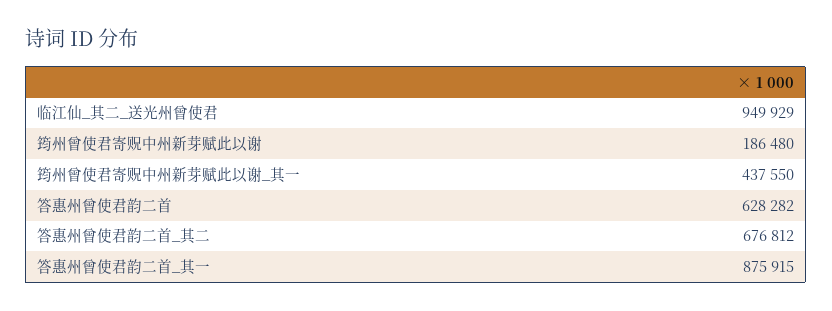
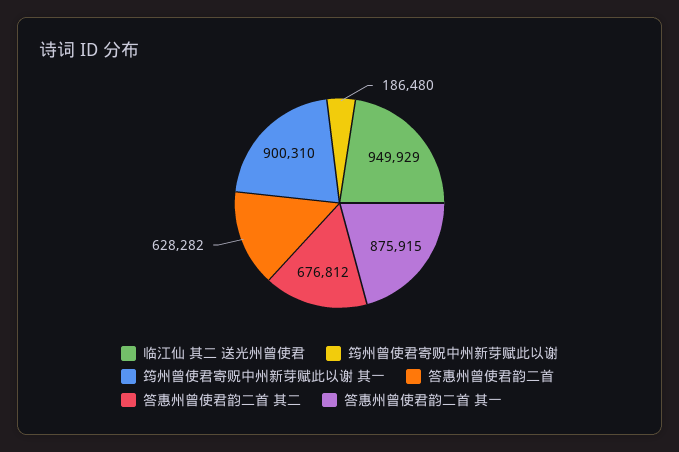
  {
    "临江仙_其二_送光州曾使君": 949929,
    "筠州曾使君寄贶中州新芽赋此以谢": 186480,
-   "筠州曾使君寄贶中州新芽赋此以谢_其一": 437550,
+   "筠州曾使君寄贶中州新芽赋此以谢_其一": 900310,
    "答惠州曾使君韵二首": 628282,
    "答惠州曾使君韵二首_其二": 676812,
    "答惠州曾使君韵二首_其一": 875915
  }

